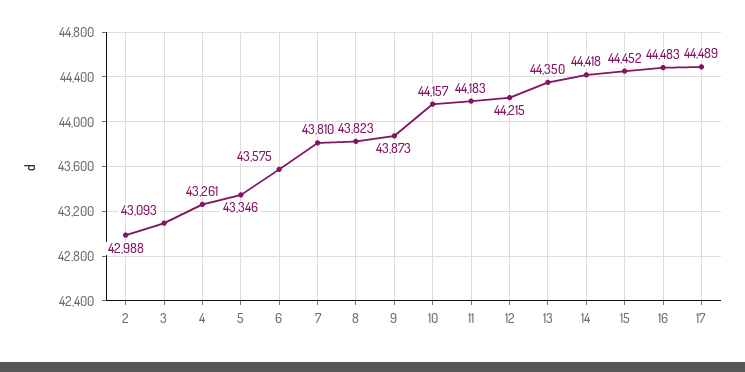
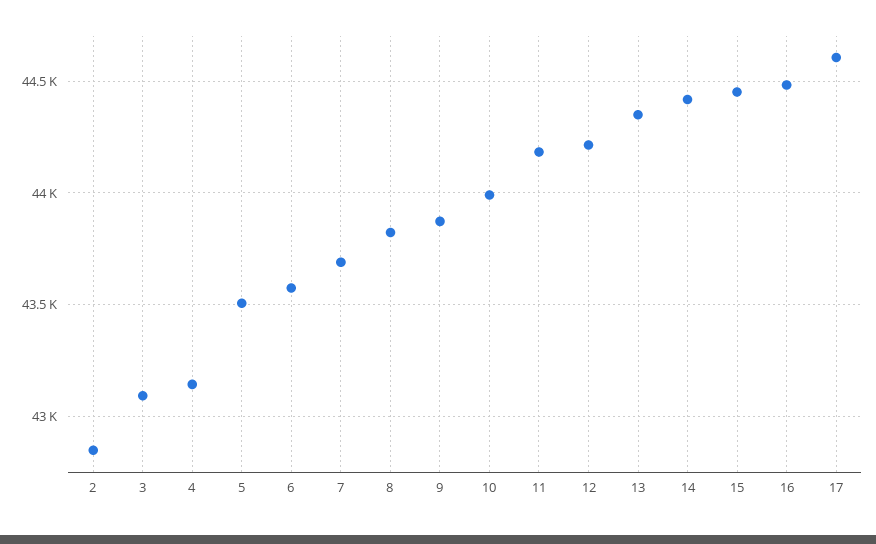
  {
-   "2": 42988,
+   "2": 42850,
    "3": 43093,
-   "4": 43261,
+   "4": 43150,
-   "5": 43346,
+   "5": 43500,
    "6": 43575,
-   "7": 43810,
+   "7": 43700,
    "8": 43823,
    "9": 43873,
-   "10": 44157,
+   "10": 44000,
    "11": 44183,
    "12": 44215,
    "13": 44350,
    "14": 44418,
    "15": 44452,
    "16": 44483,
-   "17": 44489
+   "17": 44600
  }

